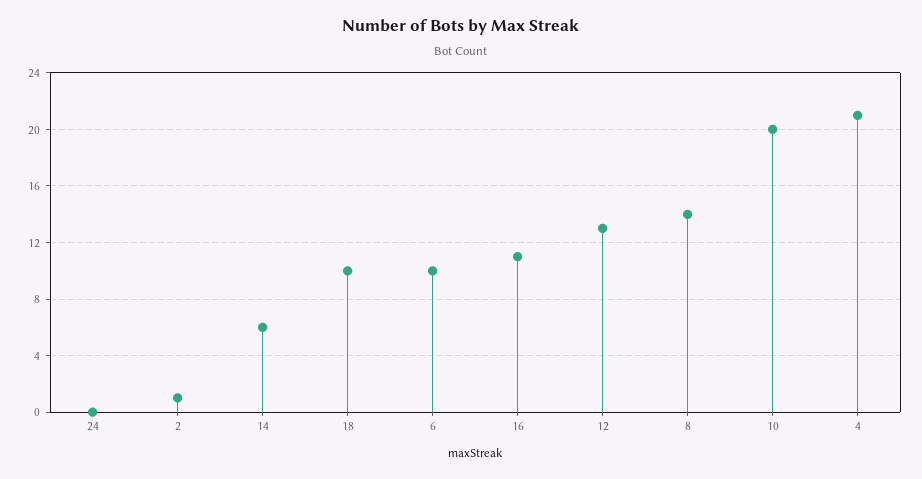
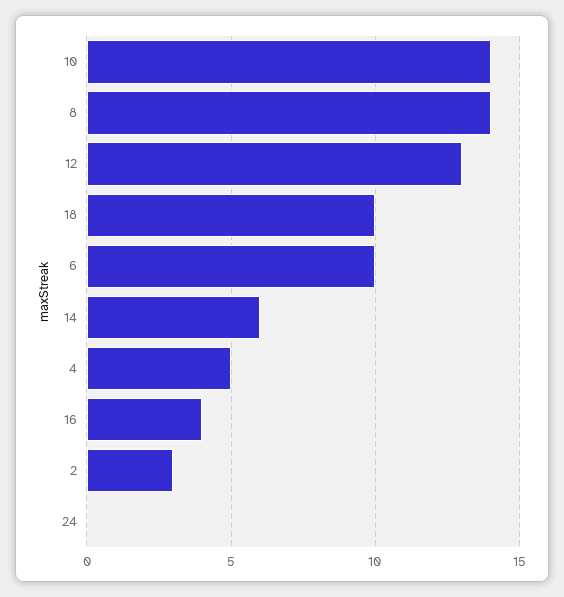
  {
    "24": 0,
-   "2": 1,
+   "2": 3,
    "14": 6,
    "18": 10,
    "6": 10,
-   "16": 11,
+   "16": 4,
    "12": 13,
    "8": 14,
-   "10": 20,
+   "10": 14,
-   "4": 21
+   "4": 5
  }

